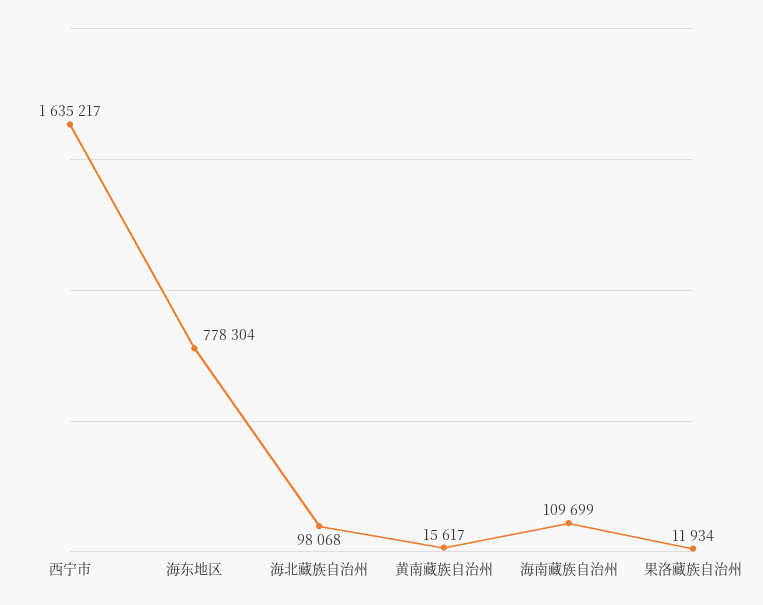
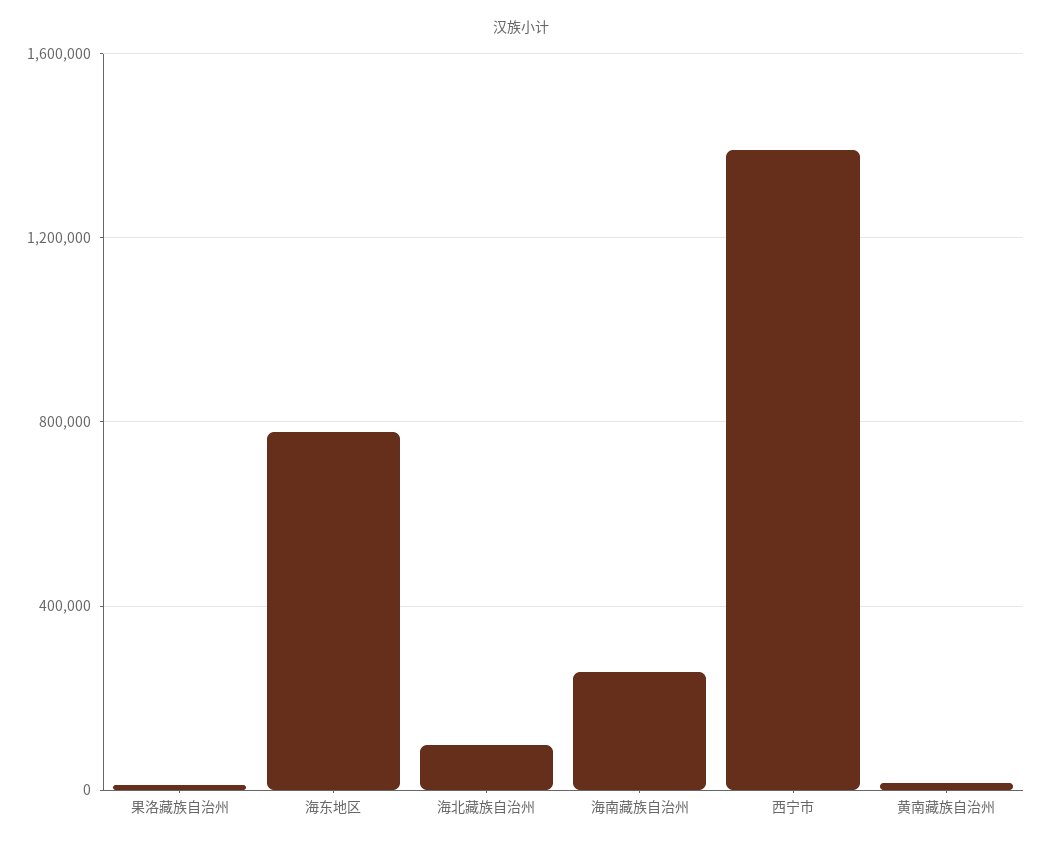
  {
-   "西宁市": 1635217,
+   "西宁市": 1400000,
    "海东地区": 778304,
    "海北藏族自治州": 98068,
    "黄南藏族自治州": 15617,
-   "海南藏族自治州": 109699,
+   "海南藏族自治州": 250000,
    "果洛藏族自治州": 11934
  }

